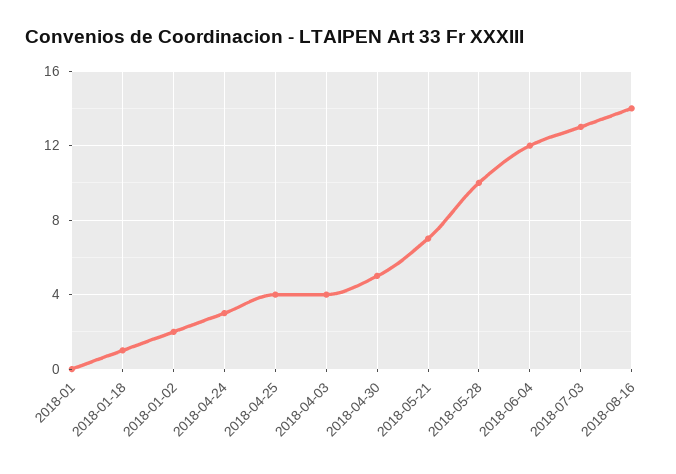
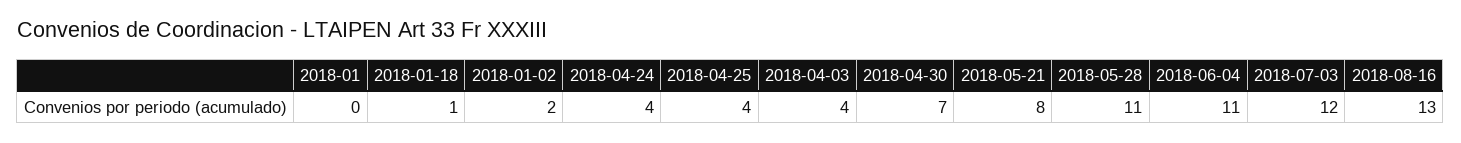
  {
    "2018-01": 0,
    "2018-01-18": 1,
    "2018-01-02": 2,
-   "2018-04-24": 3,
+   "2018-04-24": 4,
    "2018-04-25": 4,
    "2018-04-03": 4,
-   "2018-04-30": 5,
+   "2018-04-30": 7,
-   "2018-05-21": 7,
+   "2018-05-21": 8,
-   "2018-05-28": 10,
+   "2018-05-28": 11,
-   "2018-06-04": 12,
+   "2018-06-04": 11,
-   "2018-07-03": 13,
+   "2018-07-03": 12,
-   "2018-08-16": 14
+   "2018-08-16": 13
  }

